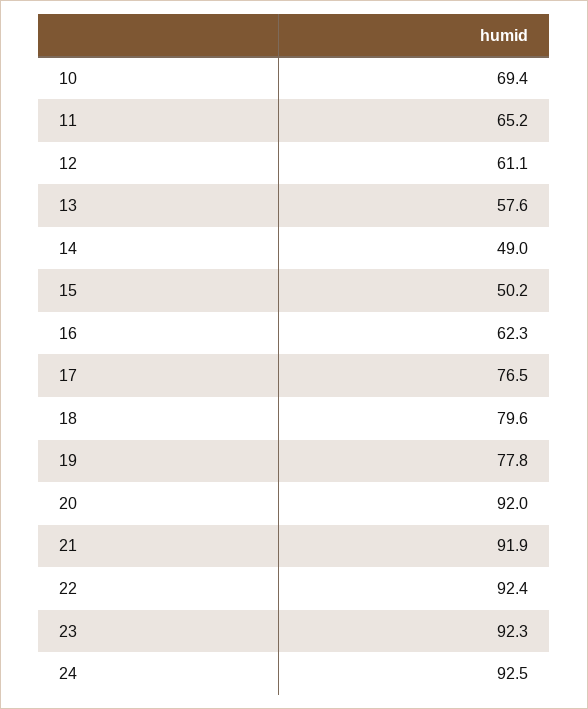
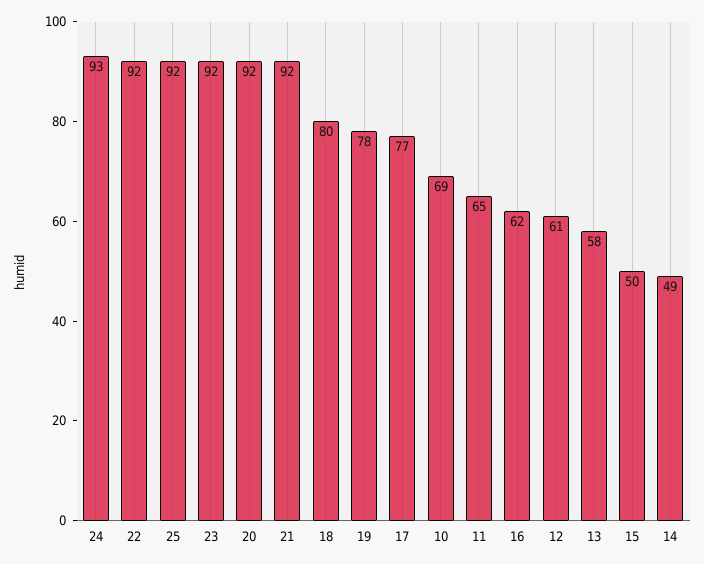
  {
    "10": 69.4,
    "11": 65.2,
    "12": 61.1,
    "13": 57.6,
    "14": 49,
    "15": 50.2,
    "16": 62.3,
    "17": 76.5,
    "18": 79.6,
    "19": 77.8,
    "20": 92,
    "21": 91.9,
    "22": 92.4,
    "23": 92.3,
-   "24": 92.5
+   "24": 92.5,
+   "25": 92
  }

